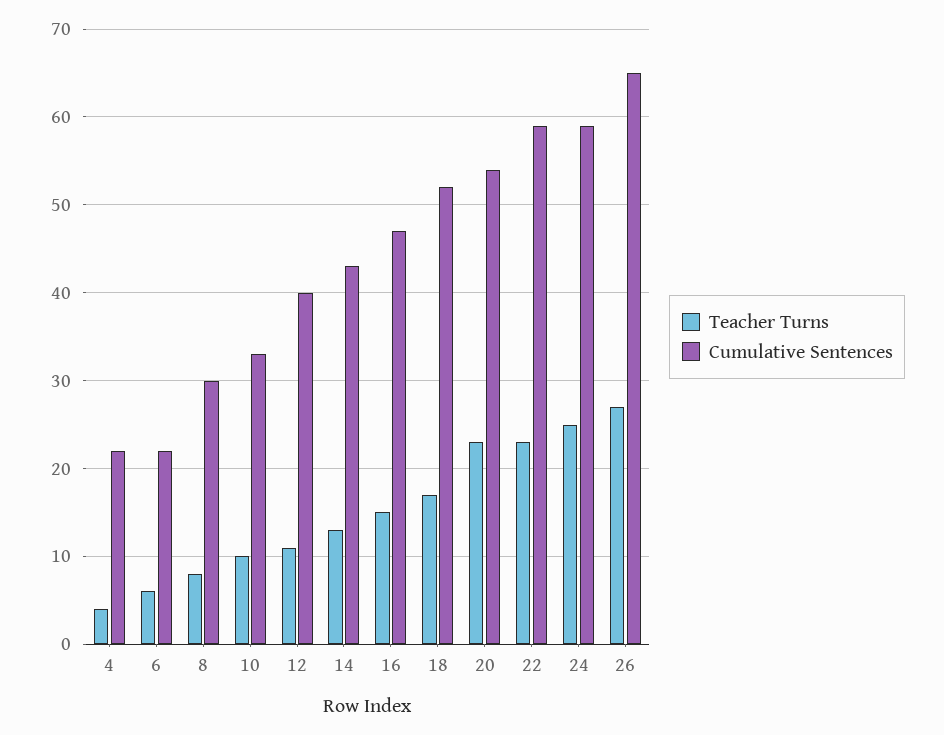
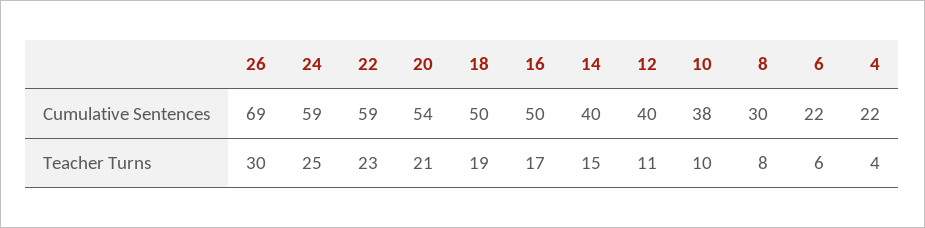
  {
    "Teacher Turns": {
      "4": 4,
      "6": 6,
      "8": 8,
      "10": 10,
      "12": 11,
-     "14": 13,
+     "14": 15,
-     "16": 15,
+     "16": 17,
-     "18": 17,
+     "18": 19,
-     "20": 23,
+     "20": 21,
      "22": 23,
      "24": 25,
-     "26": 27
+     "26": 30
    },
    "Cumulative Sentences": {
      "4": 22,
      "6": 22,
      "8": 30,
-     "10": 33,
+     "10": 38,
      "12": 40,
-     "14": 43,
+     "14": 40,
-     "16": 47,
+     "16": 50,
-     "18": 52,
+     "18": 50,
      "20": 54,
      "22": 59,
      "24": 59,
-     "26": 65
+     "26": 69
    }
  }

